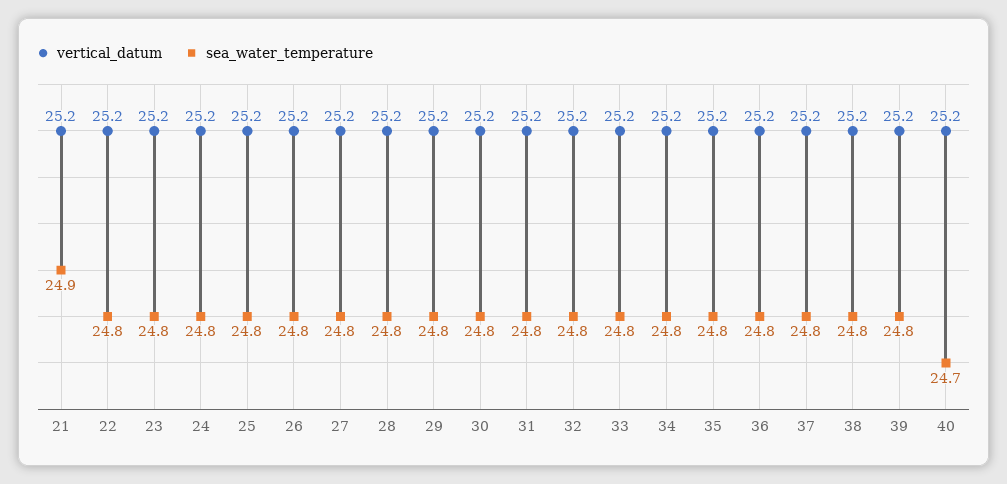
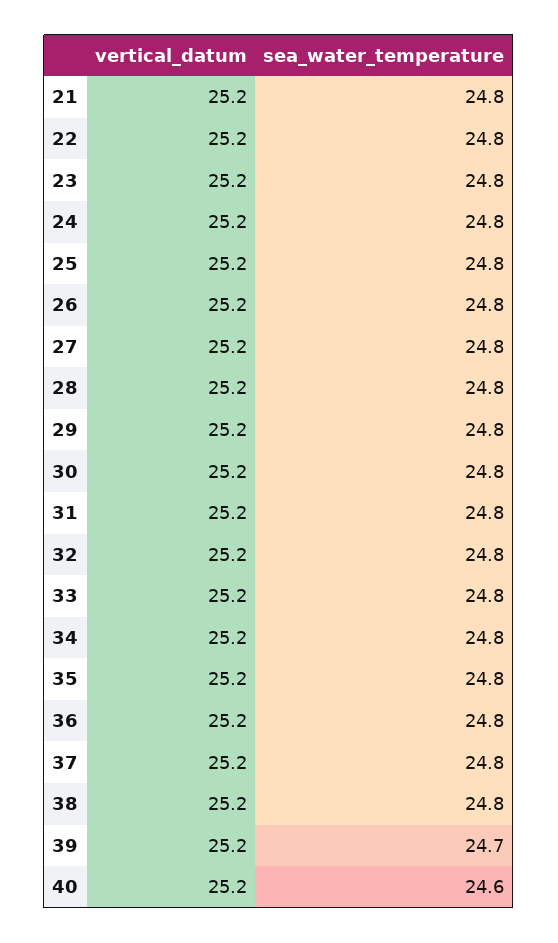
  {
    "vertical_datum": {
      "21": 25.2,
      "22": 25.2,
      "23": 25.2,
      "24": 25.2,
      "25": 25.2,
      "26": 25.2,
      "27": 25.2,
      "28": 25.2,
      "29": 25.2,
      "30": 25.2,
      "31": 25.2,
      "32": 25.2,
      "33": 25.2,
      "34": 25.2,
      "35": 25.2,
      "36": 25.2,
      "37": 25.2,
      "38": 25.2,
      "39": 25.2,
      "40": 25.2
    },
    "sea_water_temperature": {
-     "21": 24.9,
+     "21": 24.8,
      "22": 24.8,
      "23": 24.8,
      "24": 24.8,
      "25": 24.8,
      "26": 24.8,
      "27": 24.8,
      "28": 24.8,
      "29": 24.8,
      "30": 24.8,
      "31": 24.8,
      "32": 24.8,
      "33": 24.8,
      "34": 24.8,
      "35": 24.8,
      "36": 24.8,
      "37": 24.8,
      "38": 24.8,
-     "39": 24.8,
+     "39": 24.7,
-     "40": 24.7
+     "40": 24.6
    }
  }

